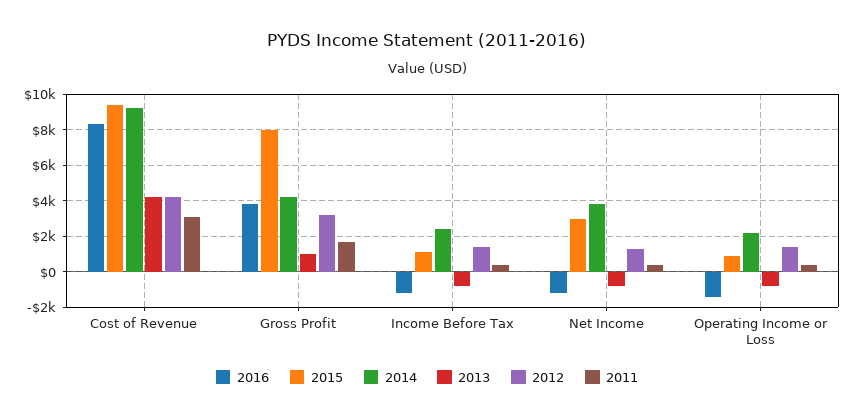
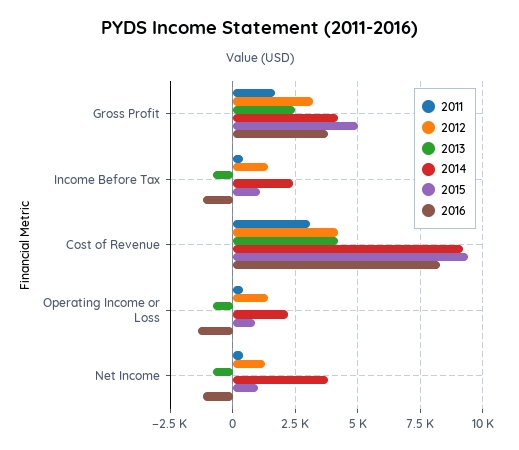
  {
    "2016": {
      "Cost of Revenue": 8250,
      "Gross Profit": 3750,
      "Income Before Tax": -1250,
      "Net Income": -1250,
      "Operating Income or Loss": -1500
    },
    "2015": {
      "Cost of Revenue": 9500,
-     "Gross Profit": 8000,
+     "Gross Profit": 5000,
      "Income Before Tax": 1000,
-     "Net Income": 3000,
+     "Net Income": 1000,
      "Operating Income or Loss": 1000
    },
    "2014": {
      "Cost of Revenue": 9250,
      "Gross Profit": 4250,
      "Income Before Tax": 2500,
      "Net Income": 3750,
      "Operating Income or Loss": 2250
    },
    "2013": {
      "Cost of Revenue": 4250,
-     "Gross Profit": 1000,
+     "Gross Profit": 2500,
      "Income Before Tax": -750,
      "Net Income": -750,
      "Operating Income or Loss": -750
    },
    "2012": {
      "Cost of Revenue": 4250,
      "Gross Profit": 3250,
      "Income Before Tax": 1500,
      "Net Income": 1250,
      "Operating Income or Loss": 1500
    },
    "2011": {
      "Cost of Revenue": 3000,
      "Gross Profit": 1750,
      "Income Before Tax": 500,
      "Net Income": 500,
      "Operating Income or Loss": 500
    }
  }

